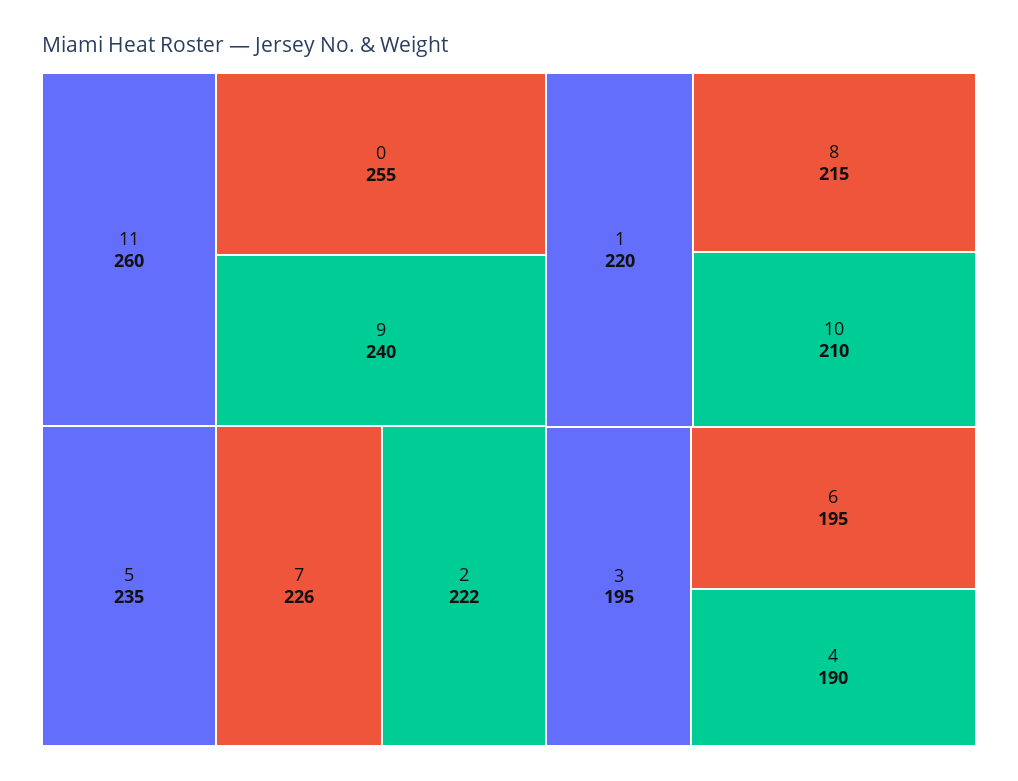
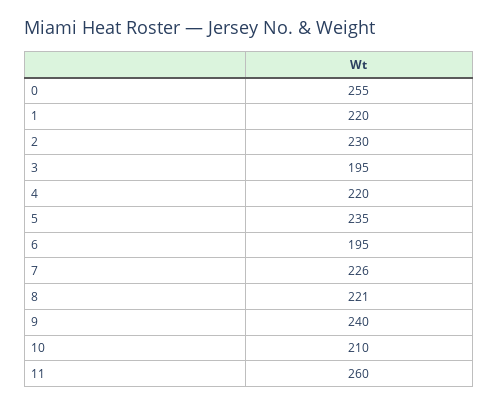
  {
    "11": 260,
    "0": 255,
    "9": 240,
    "5": 235,
    "7": 226,
-   "2": 222,
+   "2": 230,
    "1": 220,
-   "8": 215,
+   "8": 221,
    "10": 210,
    "3": 195,
    "6": 195,
-   "4": 190
+   "4": 220
  }

